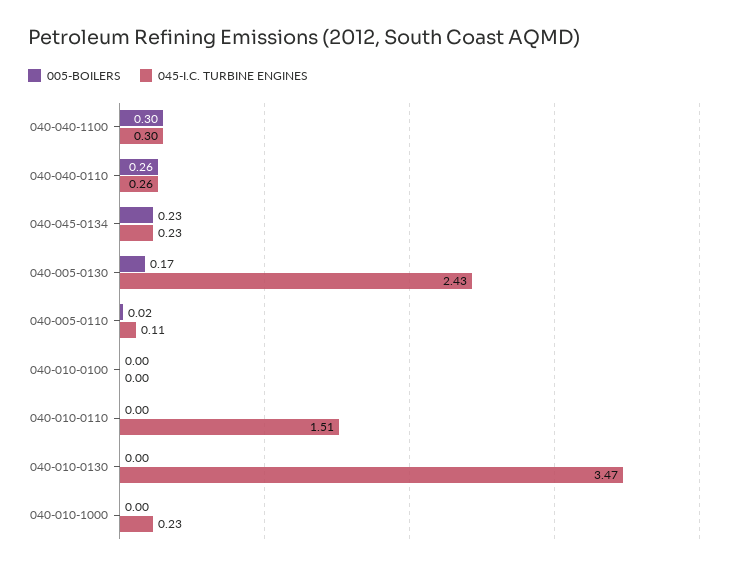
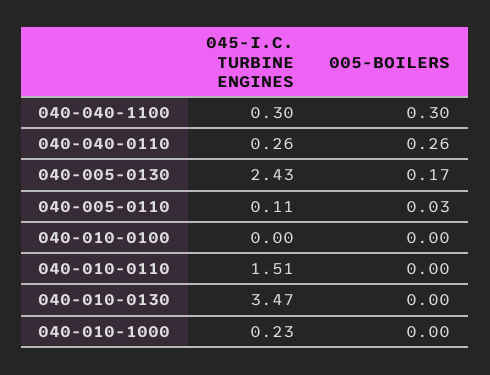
  {
    "005-BOILERS": {
      "040-040-1100": 0.3,
      "040-040-0110": 0.26,
-     "040-045-0134": 0.23,
      "040-005-0130": 0.17,
-     "040-005-0110": 0.02,
+     "040-005-0110": 0.03,
      "040-010-0100": 0,
      "040-010-0110": 0,
      "040-010-0130": 0,
      "040-010-1000": 0
    },
    "045-I.C. TURBINE ENGINES": {
      "040-040-1100": 0.3,
      "040-040-0110": 0.26,
-     "040-045-0134": 0.23,
      "040-005-0130": 2.43,
      "040-005-0110": 0.11,
      "040-010-0100": 0,
      "040-010-0110": 1.51,
      "040-010-0130": 3.47,
      "040-010-1000": 0.23
    }
  }

